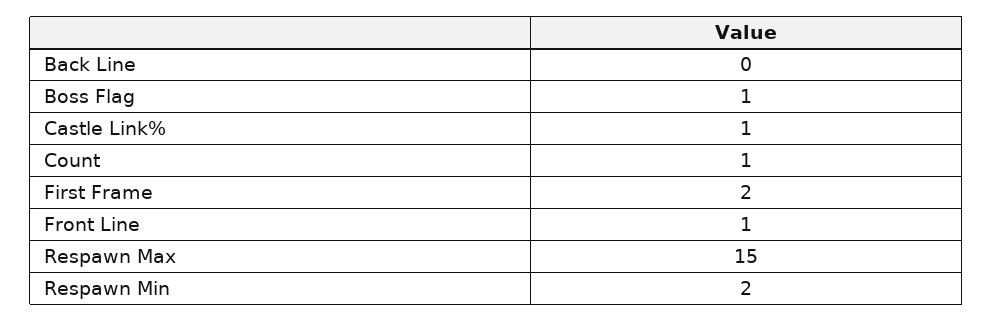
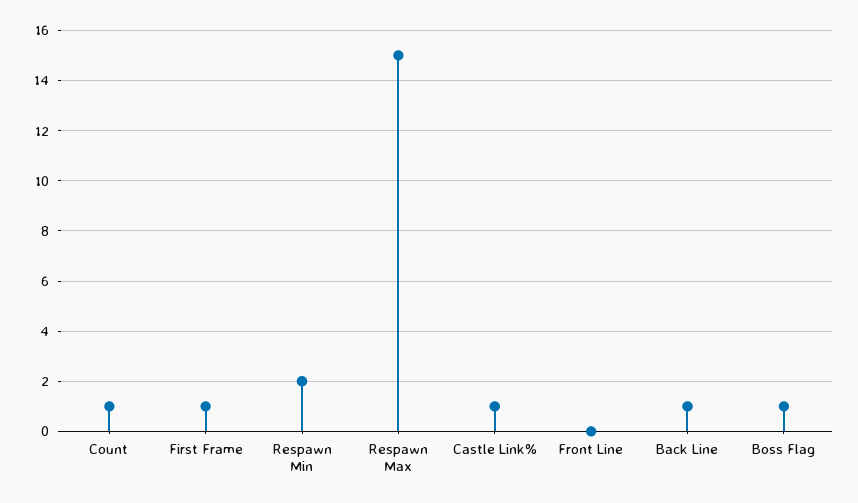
  {
-   "Back Line": 0,
+   "Back Line": 1,
    "Boss Flag": 1,
    "Castle Link%": 1,
    "Count": 1,
-   "First Frame": 2,
+   "First Frame": 1,
-   "Front Line": 1,
+   "Front Line": 0,
    "Respawn Max": 15,
    "Respawn Min": 2
  }

